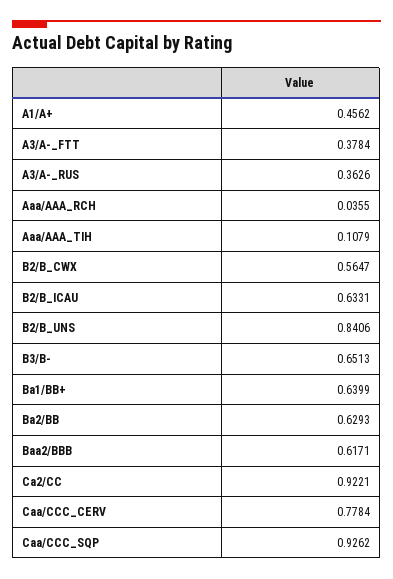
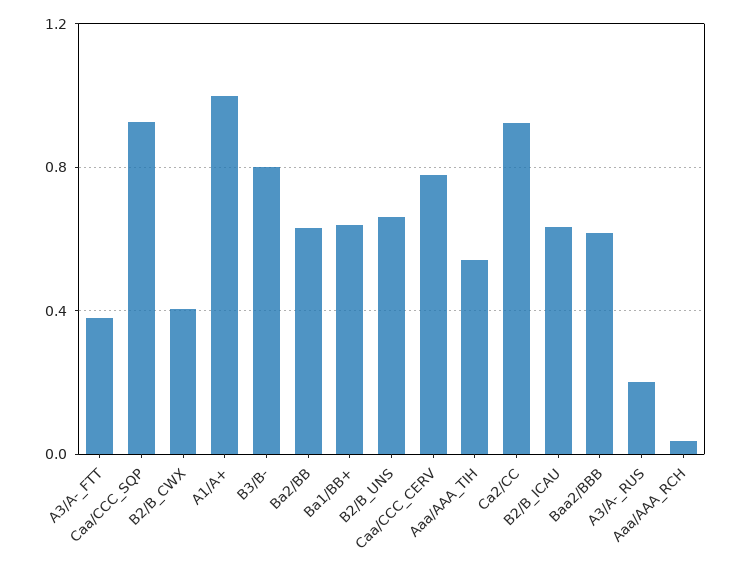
  {
-   "A1/A+": 0.4562,
+   "A1/A+": 1,
    "A3/A-_FTT": 0.3784,
-   "A3/A-_RUS": 0.3626,
+   "A3/A-_RUS": 0.2,
    "Aaa/AAA_RCH": 0.0355,
-   "Aaa/AAA_TIH": 0.1079,
+   "Aaa/AAA_TIH": 0.55,
-   "B2/B_CWX": 0.5647,
+   "B2/B_CWX": 0.4,
    "B2/B_ICAU": 0.6331,
-   "B2/B_UNS": 0.8406,
+   "B2/B_UNS": 0.65,
-   "B3/B-": 0.6513,
+   "B3/B-": 0.8,
    "Ba1/BB+": 0.6399,
    "Ba2/BB": 0.6293,
    "Baa2/BBB": 0.6171,
    "Ca2/CC": 0.9221,
    "Caa/CCC_CERV": 0.7784,
    "Caa/CCC_SQP": 0.9262
  }

